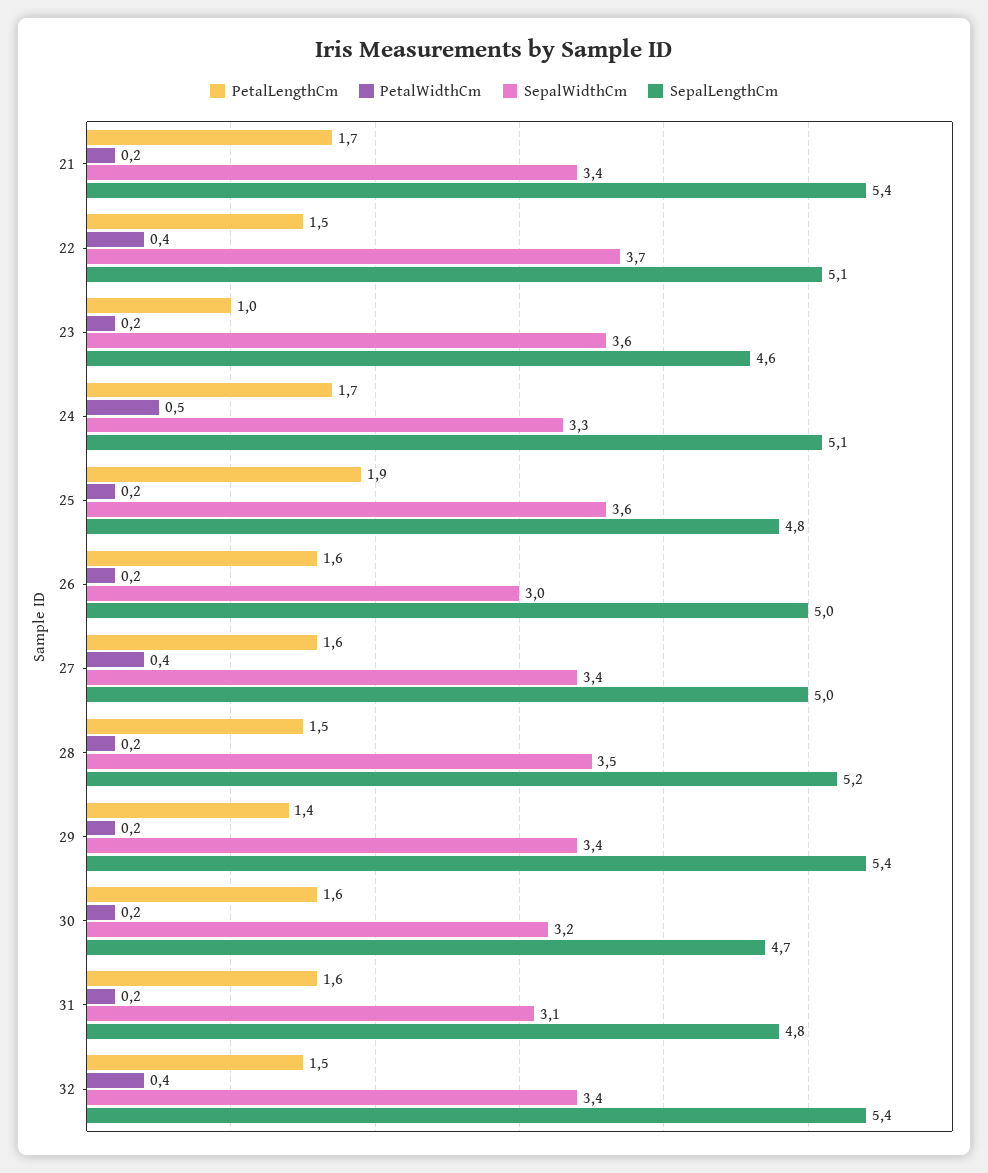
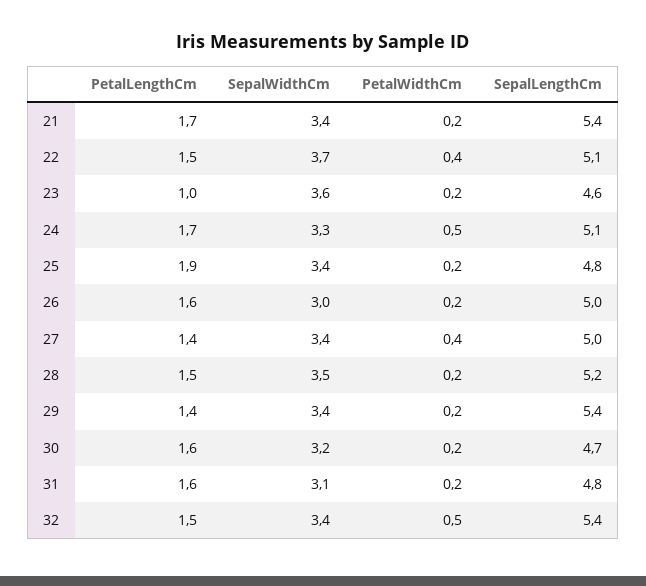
  {
    "PetalLengthCm": {
      "21": 1.7,
      "22": 1.5,
      "23": 1,
      "24": 1.7,
      "25": 1.9,
      "26": 1.6,
-     "27": 1.6,
+     "27": 1.4,
      "28": 1.5,
      "29": 1.4,
      "30": 1.6,
      "31": 1.6,
      "32": 1.5
    },
    "PetalWidthCm": {
      "21": 0.2,
      "22": 0.4,
      "23": 0.2,
      "24": 0.5,
      "25": 0.2,
      "26": 0.2,
      "27": 0.4,
      "28": 0.2,
      "29": 0.2,
      "30": 0.2,
      "31": 0.2,
-     "32": 0.4
+     "32": 0.5
    },
    "SepalWidthCm": {
      "21": 3.4,
      "22": 3.7,
      "23": 3.6,
      "24": 3.3,
-     "25": 3.6,
+     "25": 3.4,
      "26": 3,
      "27": 3.4,
      "28": 3.5,
      "29": 3.4,
      "30": 3.2,
      "31": 3.1,
      "32": 3.4
    },
    "SepalLengthCm": {
      "21": 5.4,
      "22": 5.1,
      "23": 4.6,
      "24": 5.1,
      "25": 4.8,
      "26": 5,
      "27": 5,
      "28": 5.2,
      "29": 5.4,
      "30": 4.7,
      "31": 4.8,
      "32": 5.4
    }
  }

